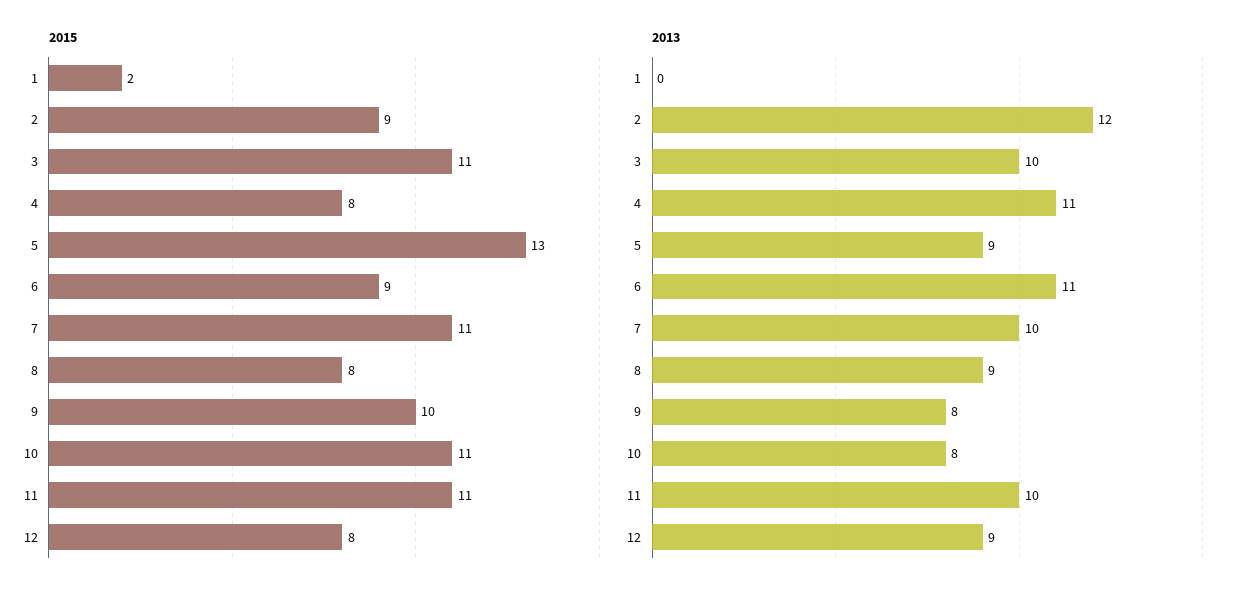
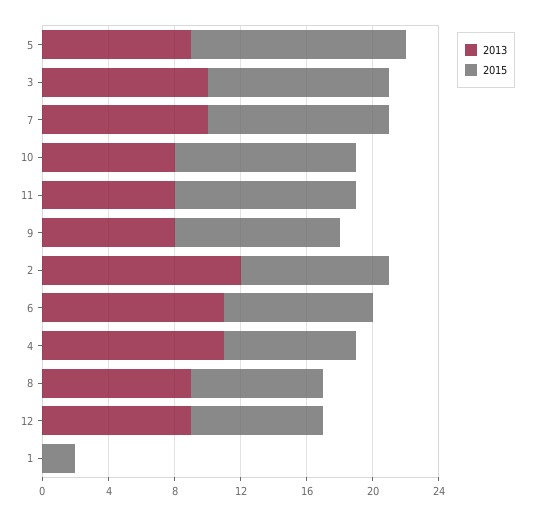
  {
    "2015": {
      "1": 2,
      "2": 9,
      "3": 11,
      "4": 8,
      "5": 13,
      "6": 9,
      "7": 11,
      "8": 8,
      "9": 10,
      "10": 11,
      "11": 11,
      "12": 8
    },
    "2013": {
      "1": 0,
      "2": 12,
      "3": 10,
      "4": 11,
      "5": 9,
      "6": 11,
      "7": 10,
      "8": 9,
      "9": 8,
      "10": 8,
-     "11": 10,
+     "11": 8,
      "12": 9
    }
  }

